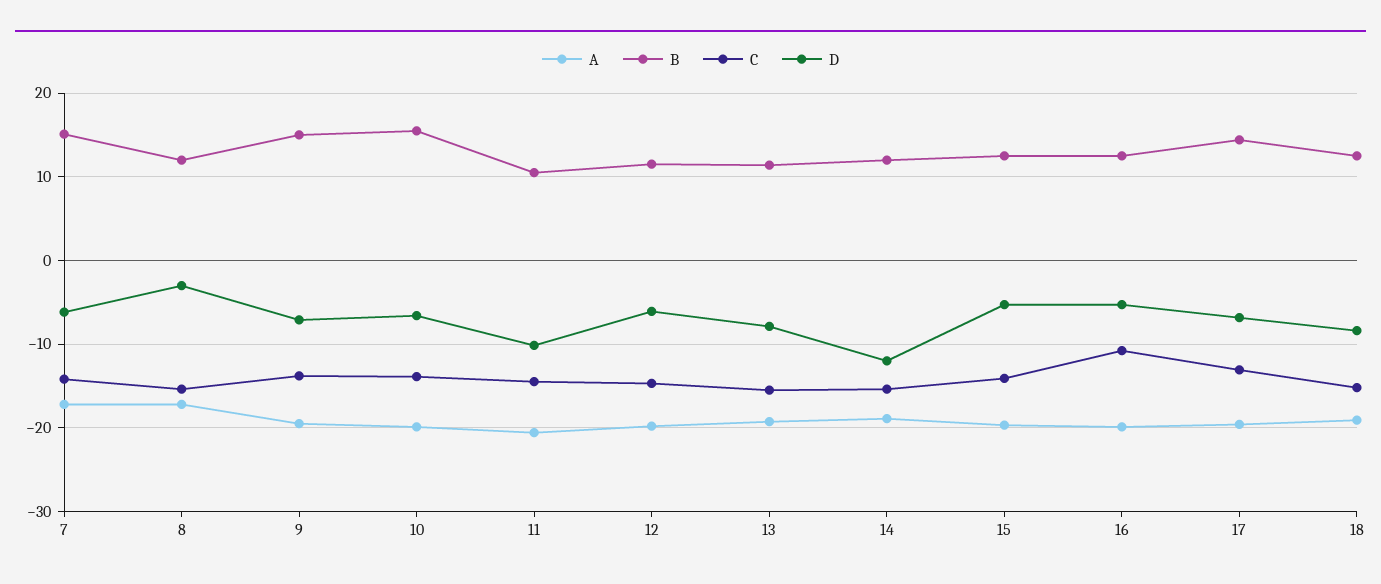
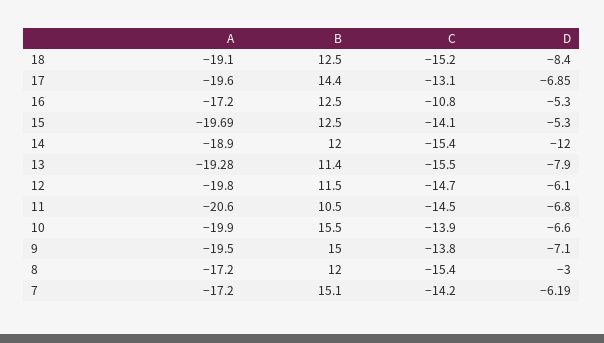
  {
    "A": {
      "7": -17.2,
      "8": -17.2,
      "9": -19.5,
      "10": -19.9,
      "11": -20.6,
      "12": -19.8,
      "13": -19.28,
      "14": -18.9,
      "15": -19.69,
-     "16": -20,
+     "16": -17.2,
      "17": -19.6,
      "18": -19.1
    },
    "B": {
      "7": 15.1,
      "8": 12,
      "9": 15,
      "10": 15.5,
      "11": 10.5,
      "12": 11.5,
      "13": 11.4,
      "14": 12,
      "15": 12.5,
      "16": 12.5,
      "17": 14.4,
      "18": 12.5
    },
    "C": {
      "7": -14.2,
      "8": -15.4,
      "9": -13.8,
      "10": -13.9,
      "11": -14.5,
      "12": -14.7,
      "13": -15.5,
      "14": -15.4,
      "15": -14.1,
      "16": -10.8,
      "17": -13.1,
      "18": -15.2
    },
    "D": {
      "7": -6.19,
      "8": -3,
      "9": -7.1,
      "10": -6.6,
-     "11": -10,
+     "11": -6.8,
      "12": -6.1,
      "13": -7.9,
      "14": -12,
      "15": -5.3,
      "16": -5.3,
      "17": -6.85,
      "18": -8.4
    }
  }

